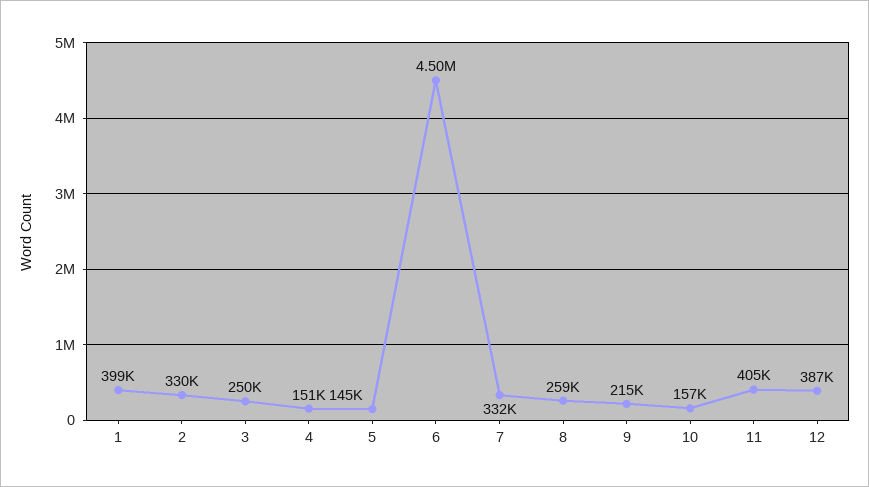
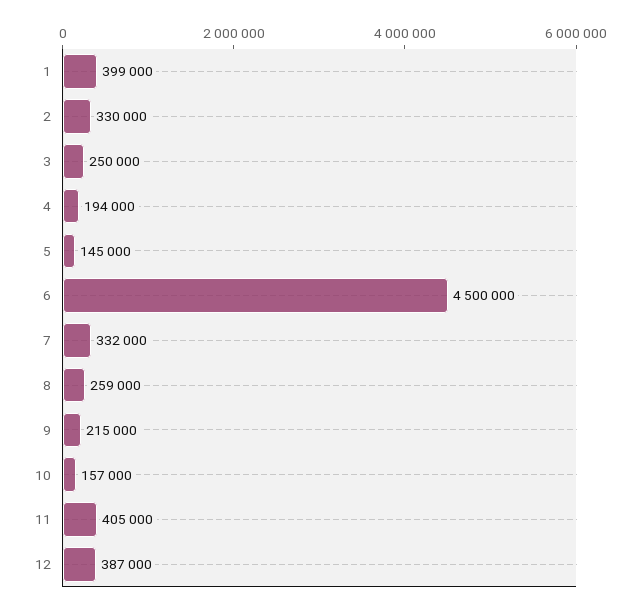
  {
    "1": 399000,
    "2": 330000,
    "3": 250000,
-   "4": 151000,
+   "4": 194000,
    "5": 145000,
    "6": 4500000,
    "7": 332000,
    "8": 259000,
    "9": 215000,
    "10": 157000,
    "11": 405000,
    "12": 387000
  }

